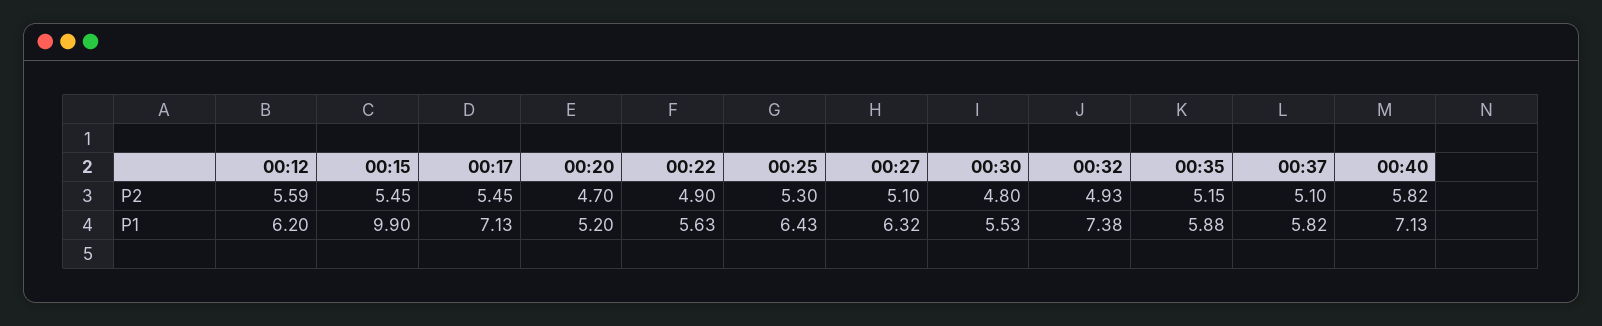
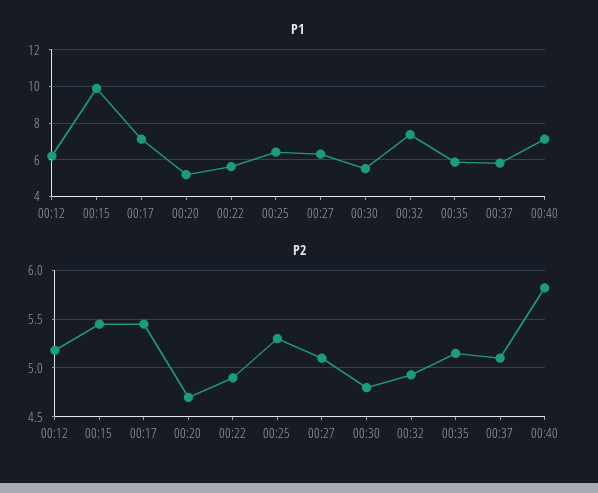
  {
    "P2": {
-     "00:12": 5.59,
+     "00:12": 5.2,
      "00:15": 5.45,
      "00:17": 5.45,
      "00:20": 4.7,
      "00:22": 4.9,
      "00:25": 5.3,
      "00:27": 5.1,
      "00:30": 4.8,
      "00:32": 4.93,
      "00:35": 5.15,
      "00:37": 5.1,
      "00:40": 5.82
    },
    "P1": {
      "00:12": 6.2,
      "00:15": 9.9,
      "00:17": 7.13,
      "00:20": 5.2,
      "00:22": 5.63,
      "00:25": 6.43,
      "00:27": 6.32,
      "00:30": 5.53,
      "00:32": 7.38,
      "00:35": 5.88,
      "00:37": 5.82,
      "00:40": 7.13
    }
  }

